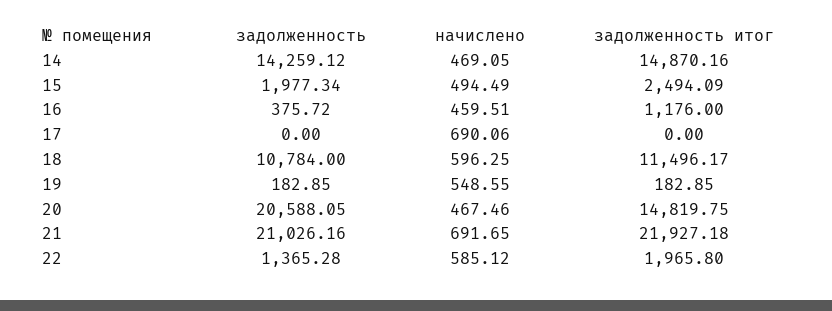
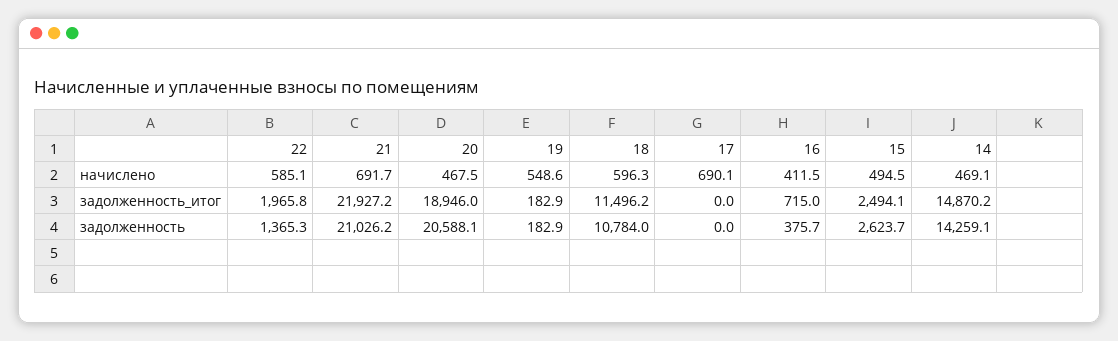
  {
    "задолженность": {
      "14": 14259.12,
-     "15": 1977.34,
+     "15": 2623.7,
      "16": 375.72,
      "17": 0,
      "18": 10784,
      "19": 182.85,
      "20": 20588.05,
      "21": 21026.16,
      "22": 1365.28
    },
    "начислено": {
      "14": 469.05,
      "15": 494.49,
-     "16": 459.51,
+     "16": 411.5,
      "17": 690.06,
      "18": 596.25,
      "19": 548.55,
      "20": 467.46,
      "21": 691.65,
      "22": 585.12
    },
    "задолженность итог": {
      "14": 14870.16,
      "15": 2494.09,
-     "16": 1176,
+     "16": 715,
      "17": 0,
      "18": 11496.17,
      "19": 182.85,
-     "20": 14819.75,
+     "20": 18946,
      "21": 21927.18,
      "22": 1965.8
    }
  }

